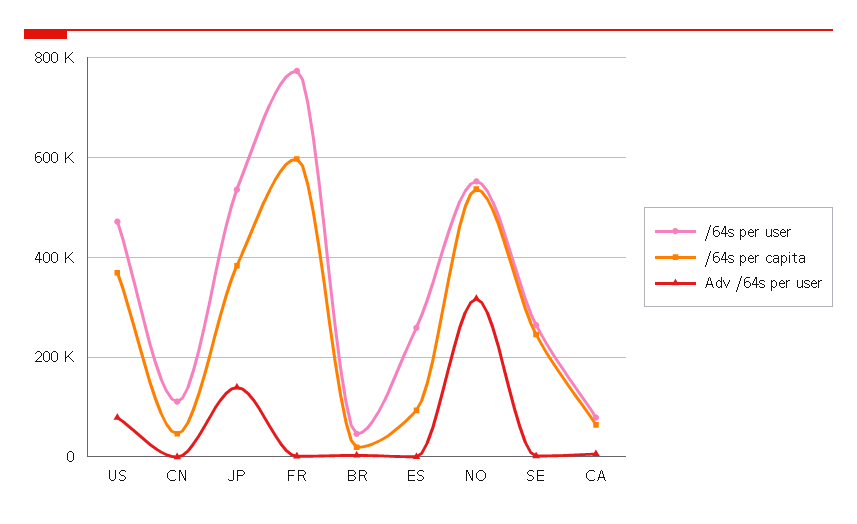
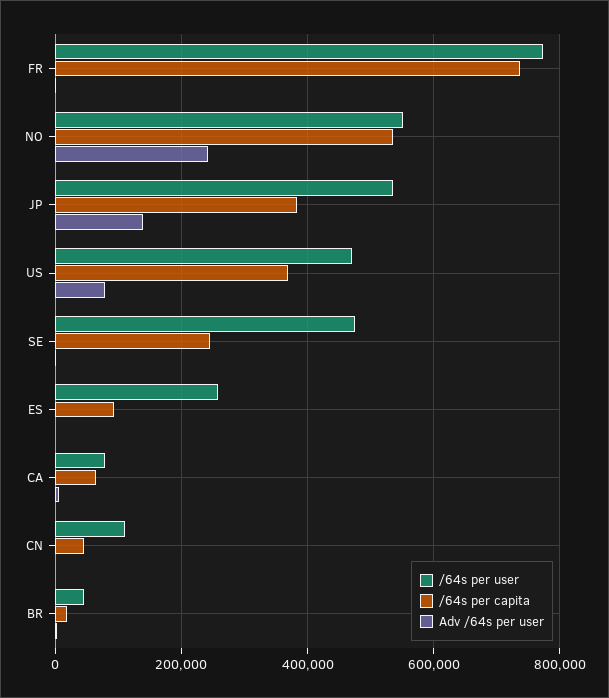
  {
    "/64s per user": {
      "US": 480000,
      "CN": 120000,
      "JP": 540000,
      "FR": 780000,
      "BR": 40000,
      "ES": 260000,
      "NO": 560000,
-     "SE": 260000,
+     "SE": 480000,
      "CA": 80000
    },
    "/64s per capita": {
      "US": 360000,
      "CN": 40000,
      "JP": 380000,
-     "FR": 600000,
+     "FR": 740000,
      "BR": 20000,
      "ES": 100000,
      "NO": 540000,
      "SE": 240000,
      "CA": 60000
    },
    "Adv /64s per user": {
      "US": 80000,
      "CN": 0,
      "JP": 140000,
      "FR": 0,
      "BR": 0,
      "ES": 0,
-     "NO": 320000,
+     "NO": 240000,
      "SE": 0,
      "CA": 0
    }
  }

